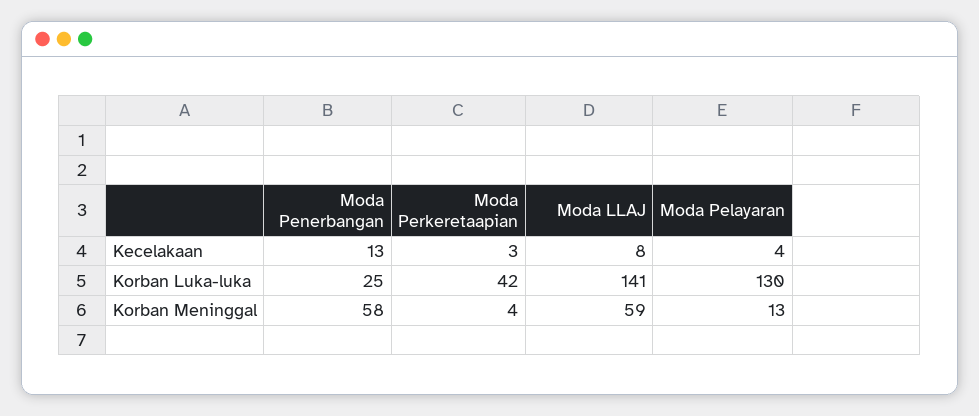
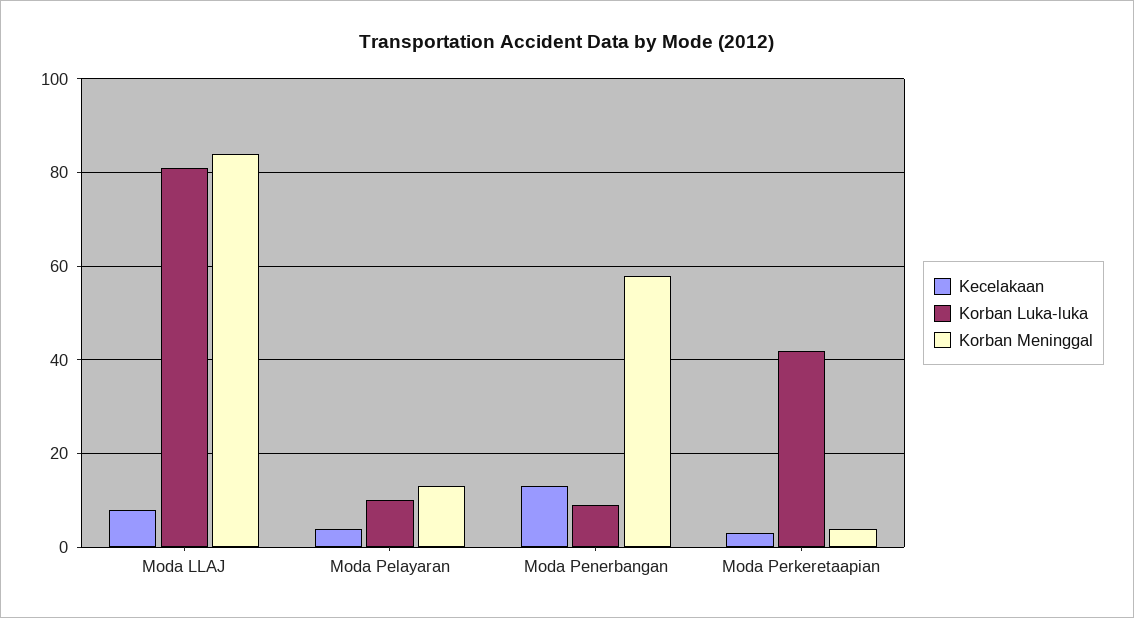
  {
    "Kecelakaan": {
      "Moda Penerbangan": 13,
      "Moda Perkeretaapian": 3,
      "Moda LLAJ": 8,
      "Moda Pelayaran": 4
    },
    "Korban Luka-luka": {
-     "Moda Penerbangan": 25,
+     "Moda Penerbangan": 10,
      "Moda Perkeretaapian": 42,
-     "Moda LLAJ": 141,
+     "Moda LLAJ": 80,
-     "Moda Pelayaran": 130
+     "Moda Pelayaran": 10
    },
    "Korban Meninggal": {
      "Moda Penerbangan": 58,
      "Moda Perkeretaapian": 4,
-     "Moda LLAJ": 59,
+     "Moda LLAJ": 85,
      "Moda Pelayaran": 13
    }
  }

